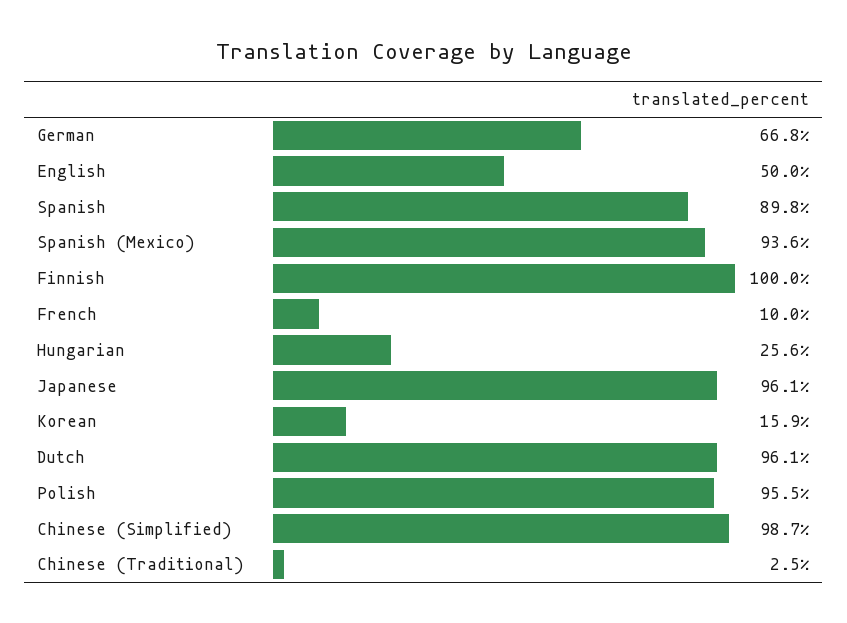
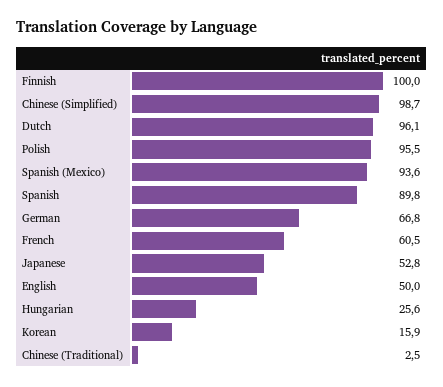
  {
    "German": 66.8,
    "English": 50,
    "Spanish": 89.8,
    "Spanish (Mexico)": 93.6,
    "Finnish": 100,
-   "French": 10,
+   "French": 60.5,
    "Hungarian": 25.6,
-   "Japanese": 96.1,
+   "Japanese": 52.8,
    "Korean": 15.9,
    "Dutch": 96.1,
    "Polish": 95.5,
    "Chinese (Simplified)": 98.7,
    "Chinese (Traditional)": 2.5
  }

